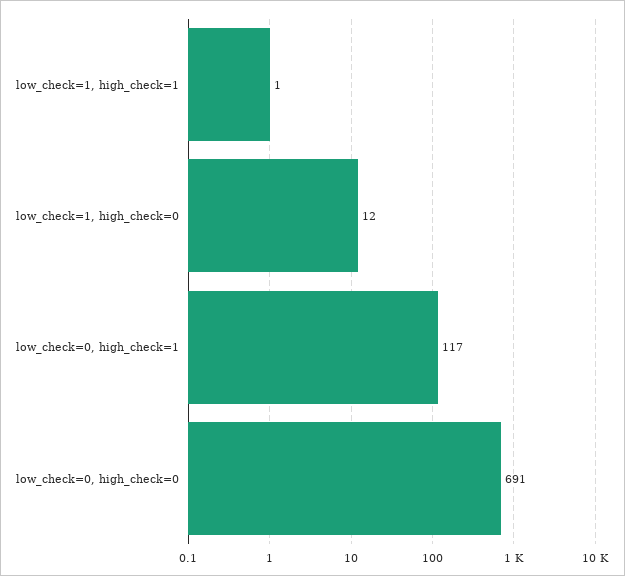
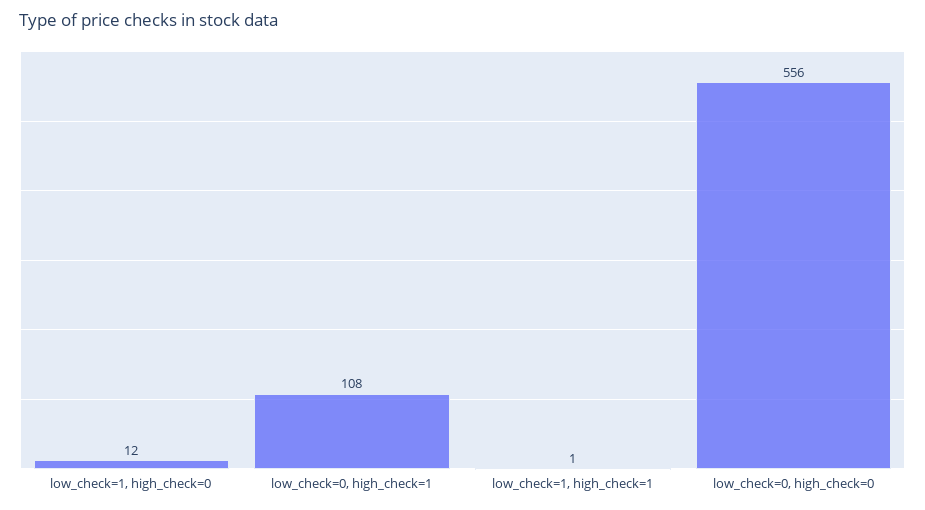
  {
    "low_check=1, high_check=1": 1,
    "low_check=1, high_check=0": 12,
-   "low_check=0, high_check=1": 117,
+   "low_check=0, high_check=1": 108,
-   "low_check=0, high_check=0": 691
+   "low_check=0, high_check=0": 556
  }

